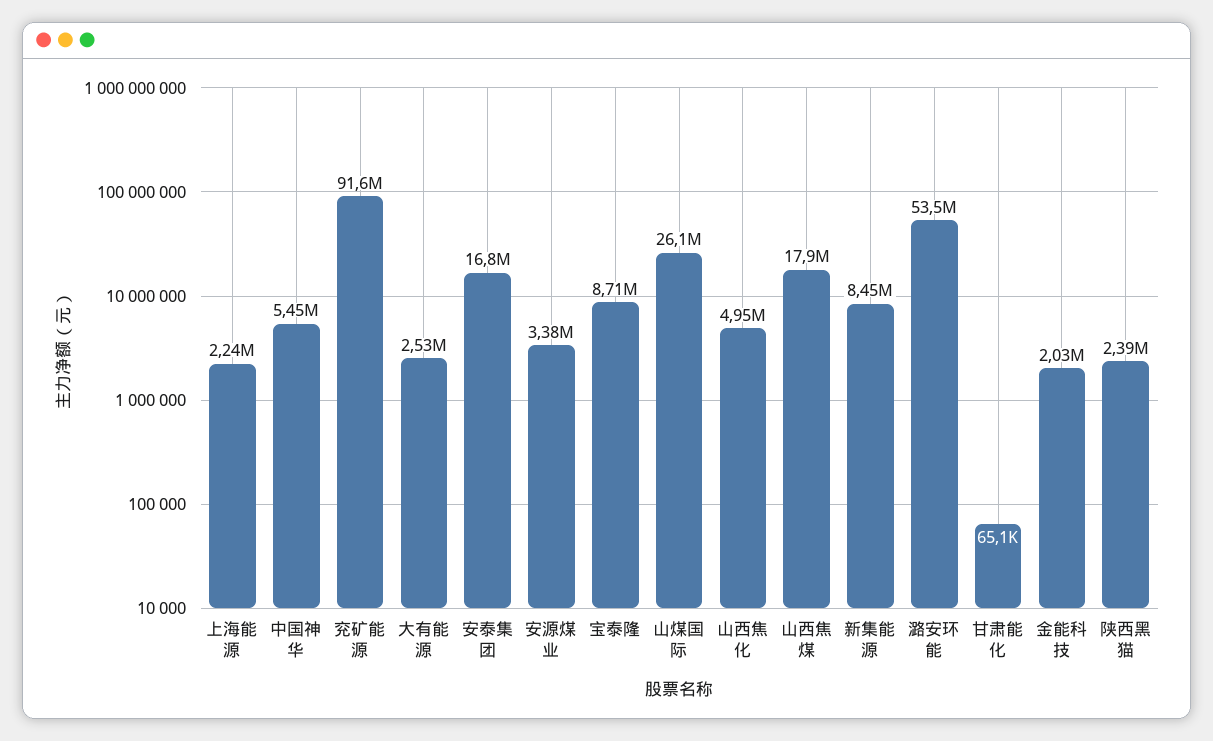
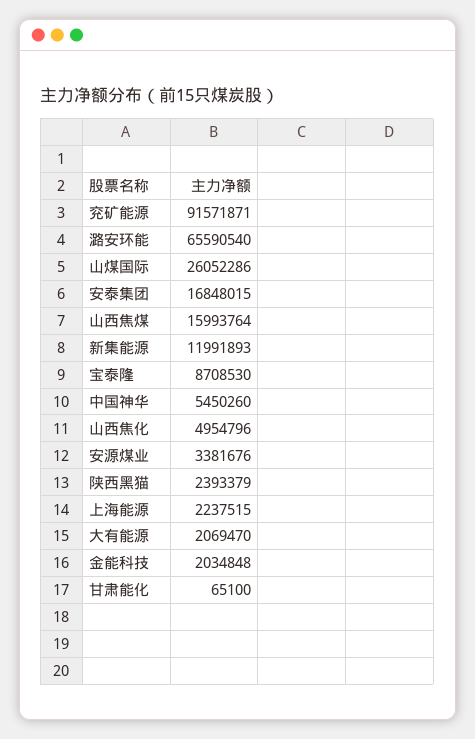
  {
    "上海能源": 2237515,
    "中国神华": 5450260,
    "兖矿能源": 91571871,
-   "大有能源": 2530000,
+   "大有能源": 2069470,
    "安泰集团": 16848015,
    "安源煤业": 3381676,
    "宝泰隆": 8708530,
    "山煤国际": 26052286,
    "山西焦化": 4954796,
-   "山西焦煤": 17900000,
+   "山西焦煤": 15993764,
-   "新集能源": 8450000,
+   "新集能源": 11991893,
-   "潞安环能": 53500000,
+   "潞安环能": 65590540,
    "甘肃能化": 65100,
    "金能科技": 2034848,
    "陕西黑猫": 2393379
  }

